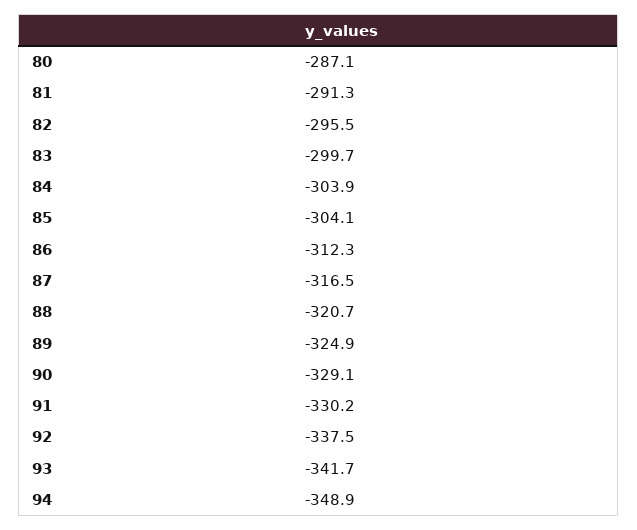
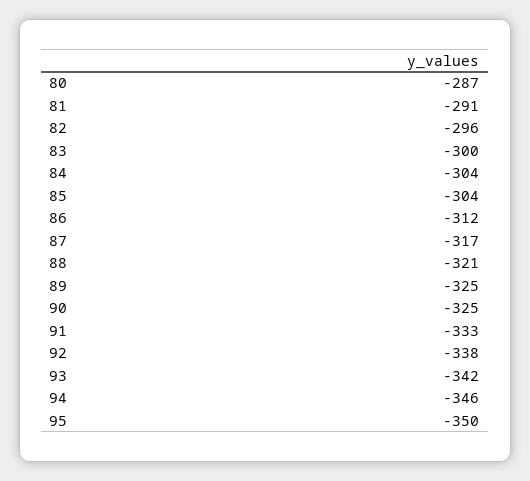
  {
    "80": -287.1,
    "81": -291.3,
    "82": -295.5,
    "83": -299.7,
    "84": -303.9,
    "85": -304.1,
    "86": -312.3,
    "87": -316.5,
    "88": -320.7,
    "89": -324.9,
-   "90": -329.1,
+   "90": -325,
-   "91": -330.2,
+   "91": -333,
    "92": -337.5,
    "93": -341.7,
-   "94": -348.9
+   "94": -346,
+   "95": -350
  }

